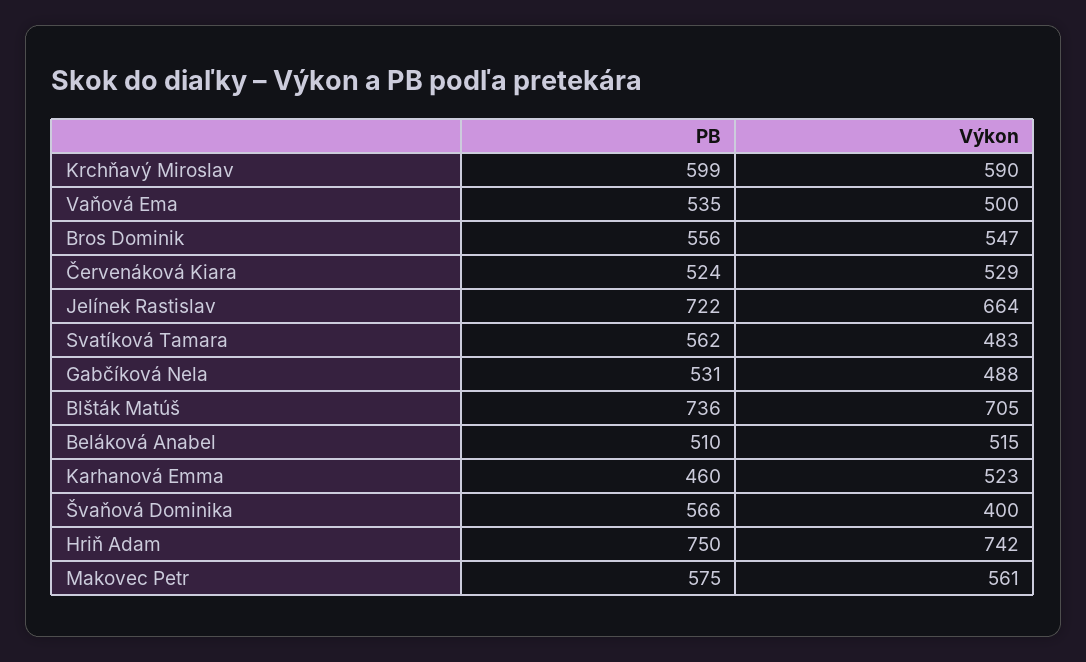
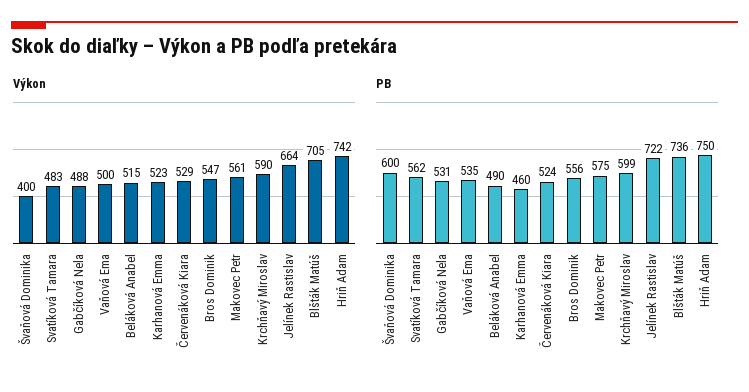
  {
    "PB": {
      "Krchňavý Miroslav": 599,
      "Vaňová Ema": 535,
      "Bros Dominik": 556,
      "Červenáková Kiara": 524,
      "Jelínek Rastislav": 722,
      "Svatíková Tamara": 562,
      "Gabčíková Nela": 531,
      "Blšták Matúš": 736,
-     "Beláková Anabel": 510,
+     "Beláková Anabel": 490,
      "Karhanová Emma": 460,
-     "Švaňová Dominika": 566,
+     "Švaňová Dominika": 600,
      "Hriň Adam": 750,
      "Makovec Petr": 575
    },
    "Výkon": {
      "Krchňavý Miroslav": 590,
      "Vaňová Ema": 500,
      "Bros Dominik": 547,
      "Červenáková Kiara": 529,
      "Jelínek Rastislav": 664,
      "Svatíková Tamara": 483,
      "Gabčíková Nela": 488,
      "Blšták Matúš": 705,
      "Beláková Anabel": 515,
      "Karhanová Emma": 523,
      "Švaňová Dominika": 400,
      "Hriň Adam": 742,
      "Makovec Petr": 561
    }
  }

